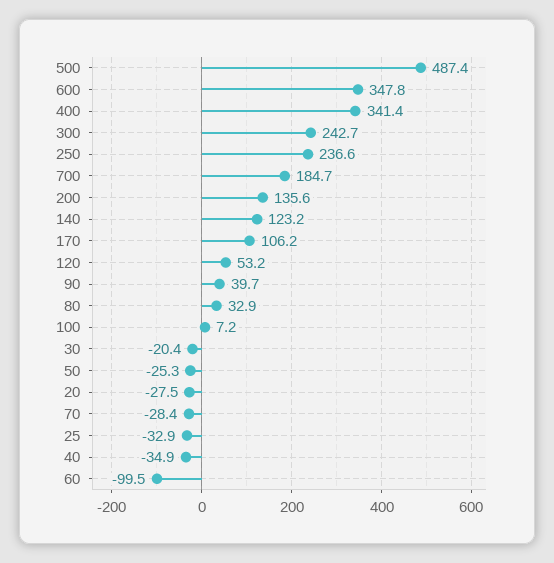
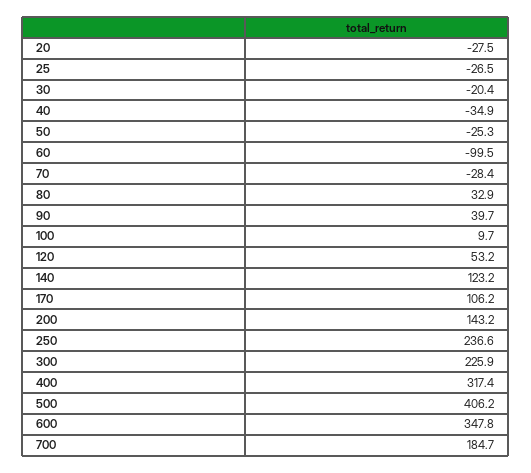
  {
-   "500": 487.4,
+   "500": 406.2,
    "600": 347.8,
-   "400": 341.4,
+   "400": 317.4,
-   "300": 242.7,
+   "300": 225.9,
    "250": 236.6,
    "700": 184.7,
-   "200": 135.6,
+   "200": 143.2,
    "140": 123.2,
    "170": 106.2,
    "120": 53.2,
    "90": 39.7,
    "80": 32.9,
-   "100": 7.2,
+   "100": 9.7,
    "30": -20.4,
    "50": -25.3,
    "20": -27.5,
    "70": -28.4,
-   "25": -32.9,
+   "25": -26.5,
    "40": -34.9,
    "60": -99.5
  }

